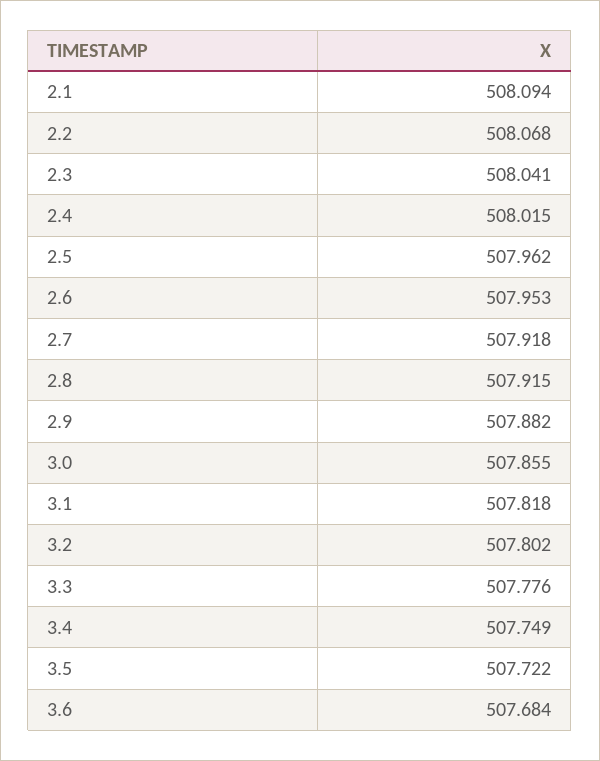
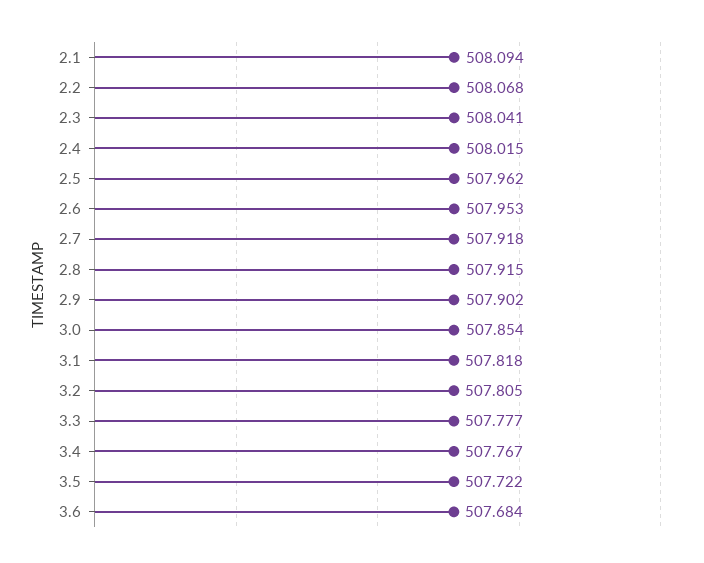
  {
    "2.1": 508.094,
    "2.2": 508.068,
    "2.3": 508.041,
    "2.4": 508.015,
    "2.5": 507.962,
    "2.6": 507.953,
    "2.7": 507.918,
    "2.8": 507.915,
-   "2.9": 507.882,
+   "2.9": 507.902,
-   "3.0": 507.855,
+   "3.0": 507.854,
    "3.1": 507.818,
-   "3.2": 507.802,
+   "3.2": 507.805,
-   "3.3": 507.776,
+   "3.3": 507.777,
-   "3.4": 507.749,
+   "3.4": 507.767,
    "3.5": 507.722,
    "3.6": 507.684
  }

